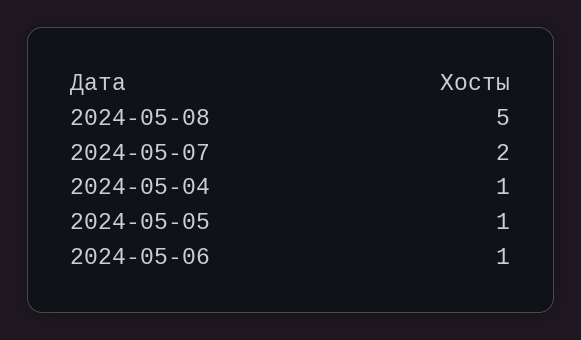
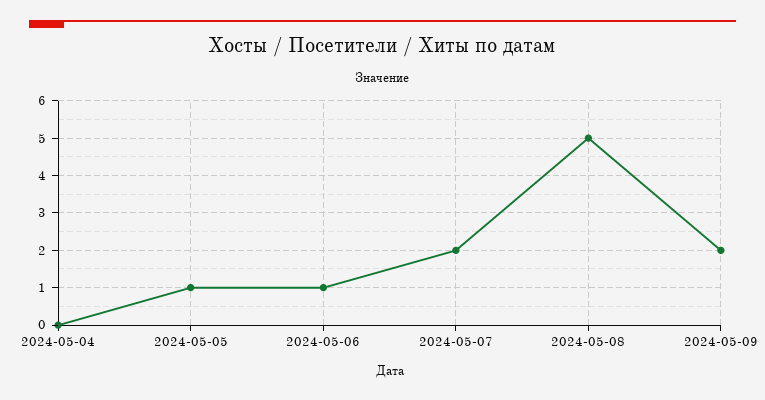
  {
    "2024-05-08": 5,
    "2024-05-07": 2,
-   "2024-05-04": 1,
+   "2024-05-04": 0,
    "2024-05-05": 1,
-   "2024-05-06": 1
+   "2024-05-06": 1,
+   "2024-05-09": 2
  }

